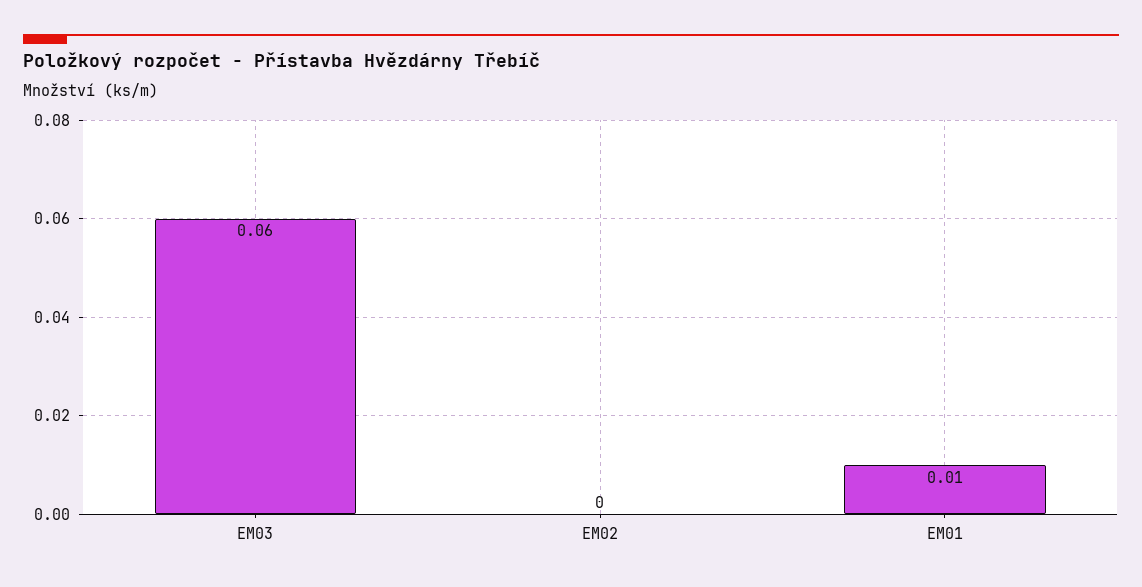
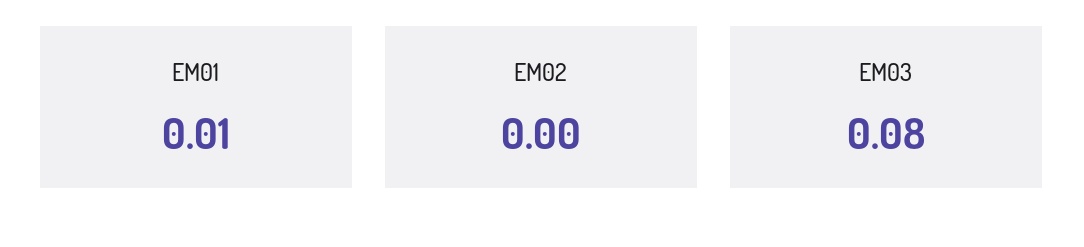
  {
-   "EM03": 0.06,
+   "EM03": 0.08,
    "EM02": 0,
    "EM01": 0.01
  }

